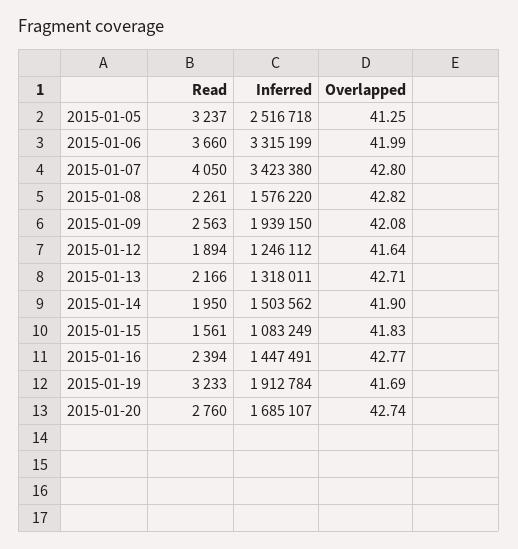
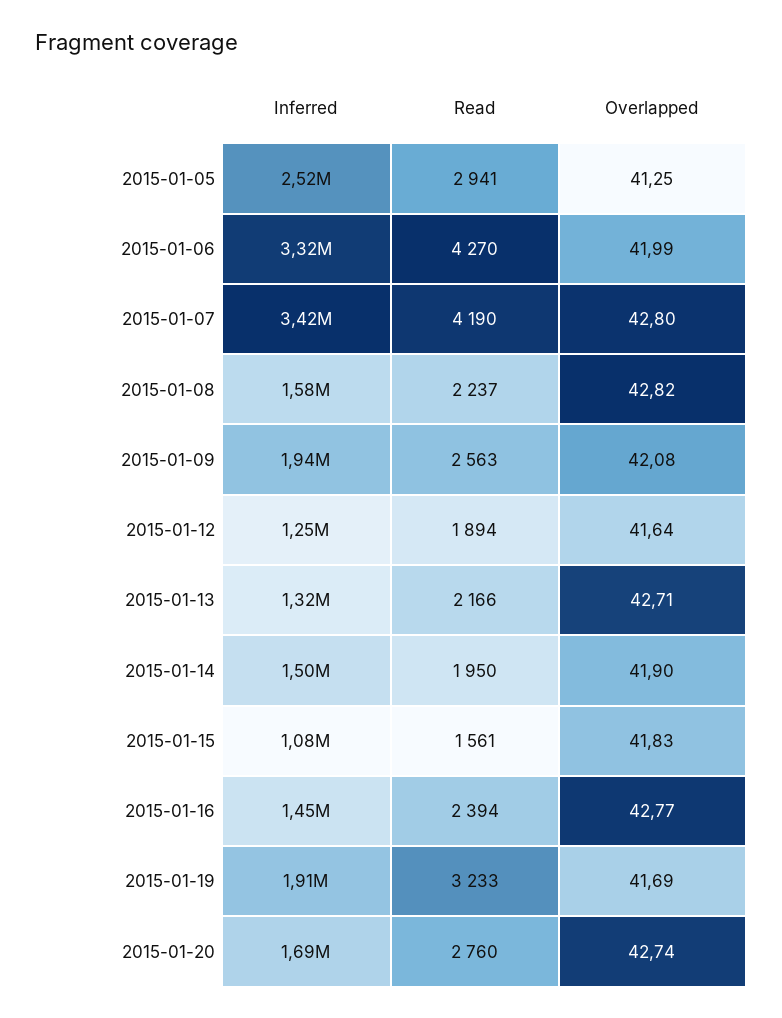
  {
    "Read": {
-     "2015-01-05": 3237,
+     "2015-01-05": 2941,
-     "2015-01-06": 3660,
+     "2015-01-06": 4270,
-     "2015-01-07": 4050,
+     "2015-01-07": 4190,
-     "2015-01-08": 2261,
+     "2015-01-08": 2237,
      "2015-01-09": 2563,
      "2015-01-12": 1894,
      "2015-01-13": 2166,
      "2015-01-14": 1950,
      "2015-01-15": 1561,
      "2015-01-16": 2394,
      "2015-01-19": 3233,
      "2015-01-20": 2760
    },
    "Inferred": {
      "2015-01-05": 2516718,
      "2015-01-06": 3315199,
      "2015-01-07": 3423380,
      "2015-01-08": 1576220,
      "2015-01-09": 1939150,
      "2015-01-12": 1246112,
      "2015-01-13": 1318011,
      "2015-01-14": 1503562,
      "2015-01-15": 1083249,
      "2015-01-16": 1447491,
      "2015-01-19": 1912784,
      "2015-01-20": 1685107
    },
    "Overlapped": {
      "2015-01-05": 41.25,
      "2015-01-06": 41.99,
      "2015-01-07": 42.8,
      "2015-01-08": 42.82,
      "2015-01-09": 42.08,
      "2015-01-12": 41.64,
      "2015-01-13": 42.71,
      "2015-01-14": 41.9,
      "2015-01-15": 41.83,
      "2015-01-16": 42.77,
      "2015-01-19": 41.69,
      "2015-01-20": 42.74
    }
  }

